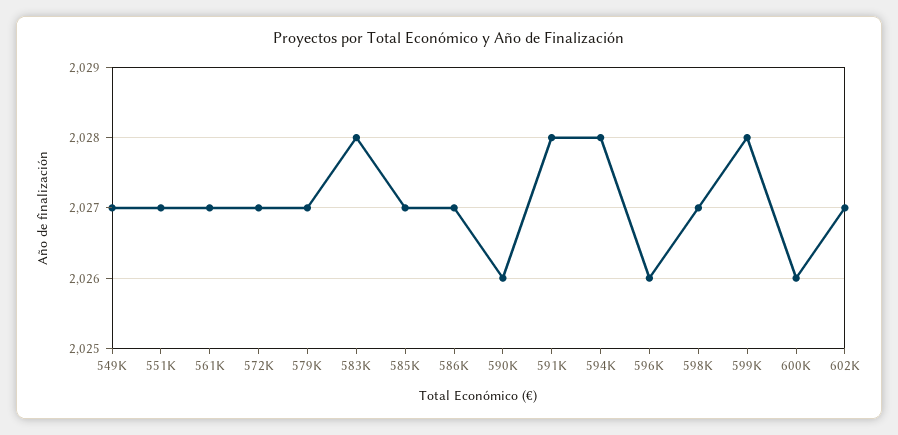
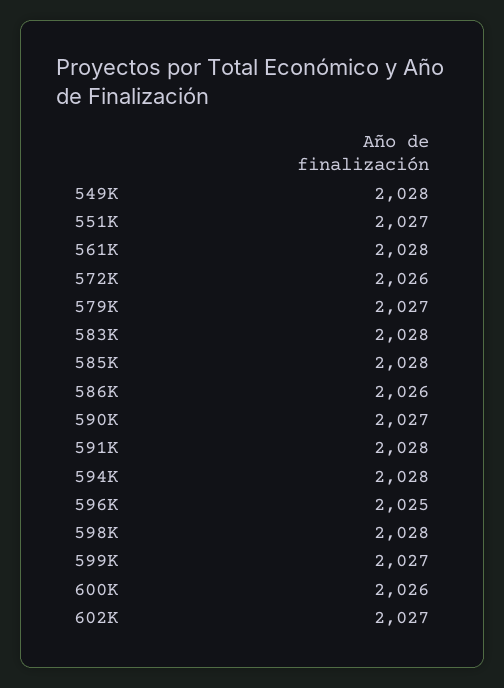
  {
-   "549K": 2027,
+   "549K": 2028,
    "551K": 2027,
-   "561K": 2027,
+   "561K": 2028,
-   "572K": 2027,
+   "572K": 2026,
    "579K": 2027,
    "583K": 2028,
-   "585K": 2027,
+   "585K": 2028,
-   "586K": 2027,
+   "586K": 2026,
-   "590K": 2026,
+   "590K": 2027,
    "591K": 2028,
    "594K": 2028,
-   "596K": 2026,
+   "596K": 2025,
-   "598K": 2027,
+   "598K": 2028,
-   "599K": 2028,
+   "599K": 2027,
    "600K": 2026,
    "602K": 2027
  }

